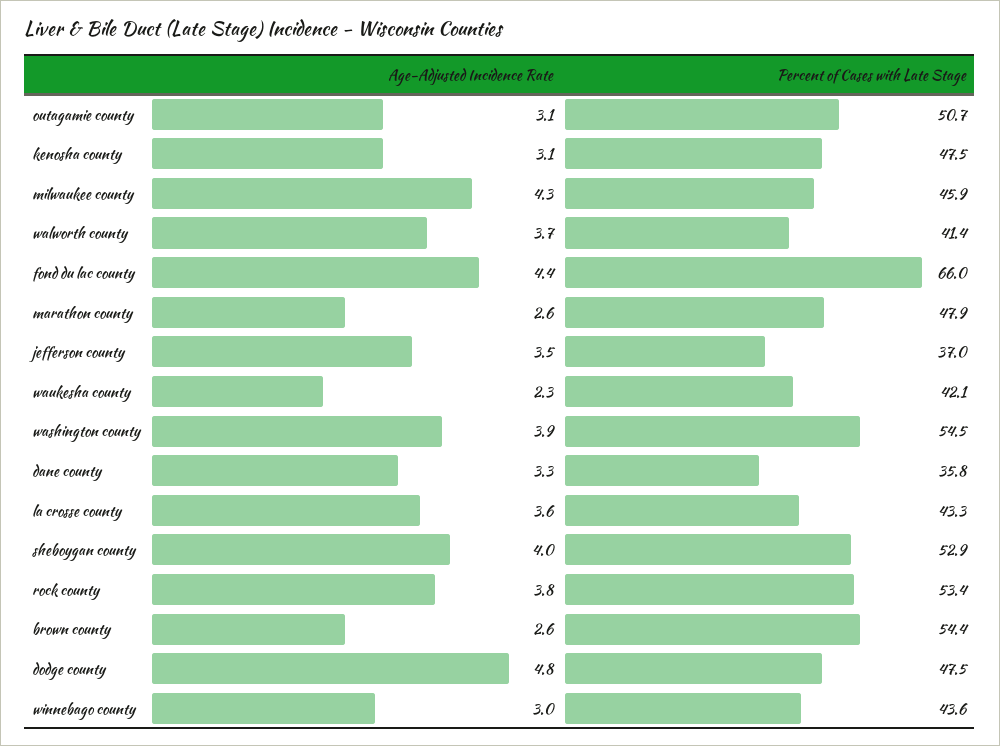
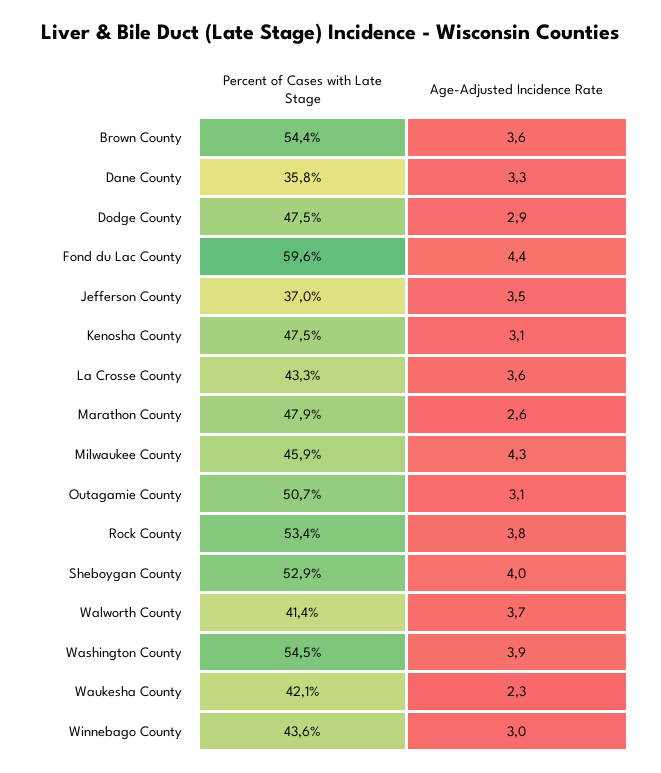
  {
    "Age-Adjusted Incidence Rate": {
      "outagamie county": 3.1,
      "kenosha county": 3.1,
      "milwaukee county": 4.3,
      "walworth county": 3.7,
      "fond du lac county": 4.4,
      "marathon county": 2.6,
      "jefferson county": 3.5,
      "waukesha county": 2.3,
      "washington county": 3.9,
      "dane county": 3.3,
      "la crosse county": 3.6,
      "sheboygan county": 4,
      "rock county": 3.8,
-     "brown county": 2.6,
+     "brown county": 3.6,
-     "dodge county": 4.8,
+     "dodge county": 2.9,
      "winnebago county": 3
    },
    "Percent of Cases with Late Stage": {
      "outagamie county": 50.7,
      "kenosha county": 47.5,
      "milwaukee county": 45.9,
      "walworth county": 41.4,
-     "fond du lac county": 66,
+     "fond du lac county": 59.6,
      "marathon county": 47.9,
      "jefferson county": 37,
      "waukesha county": 42.1,
      "washington county": 54.5,
      "dane county": 35.8,
      "la crosse county": 43.3,
      "sheboygan county": 52.9,
      "rock county": 53.4,
      "brown county": 54.4,
      "dodge county": 47.5,
      "winnebago county": 43.6
    }
  }

